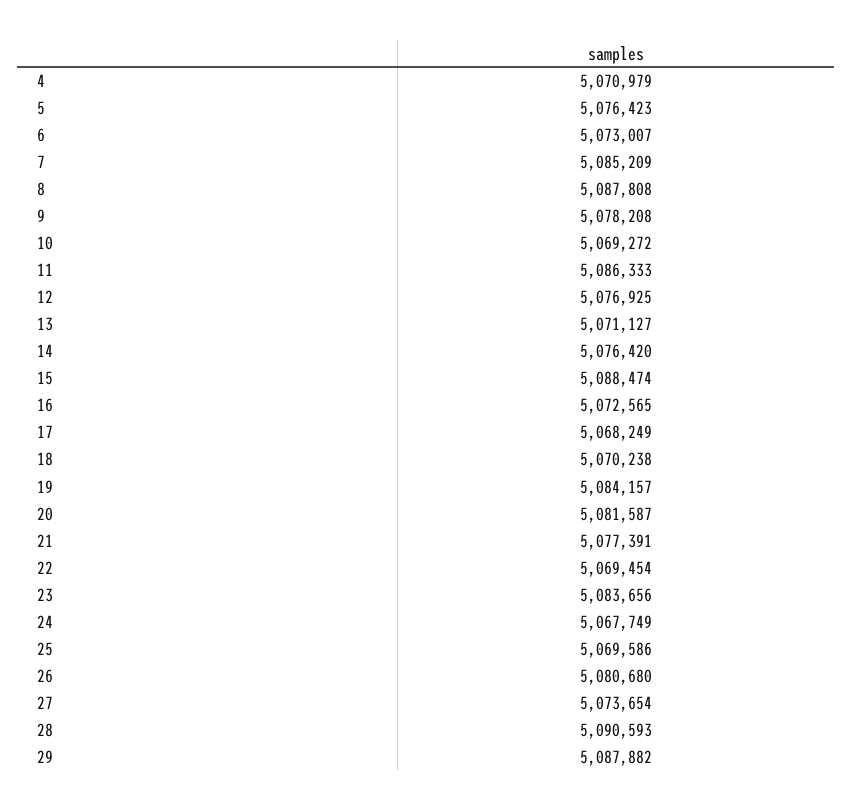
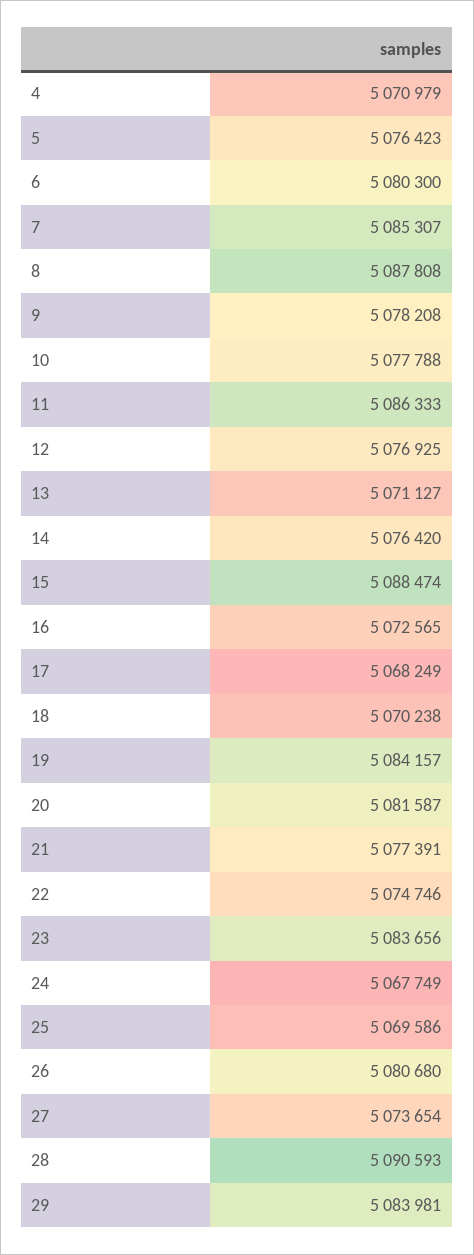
  {
    "4": 5070979,
    "5": 5076423,
-   "6": 5073007,
+   "6": 5080300,
-   "7": 5085209,
+   "7": 5085307,
    "8": 5087808,
    "9": 5078208,
-   "10": 5069272,
+   "10": 5077788,
    "11": 5086333,
    "12": 5076925,
    "13": 5071127,
    "14": 5076420,
    "15": 5088474,
    "16": 5072565,
    "17": 5068249,
    "18": 5070238,
    "19": 5084157,
    "20": 5081587,
    "21": 5077391,
-   "22": 5069454,
+   "22": 5074746,
    "23": 5083656,
    "24": 5067749,
    "25": 5069586,
    "26": 5080680,
    "27": 5073654,
    "28": 5090593,
-   "29": 5087882
+   "29": 5083981
  }

